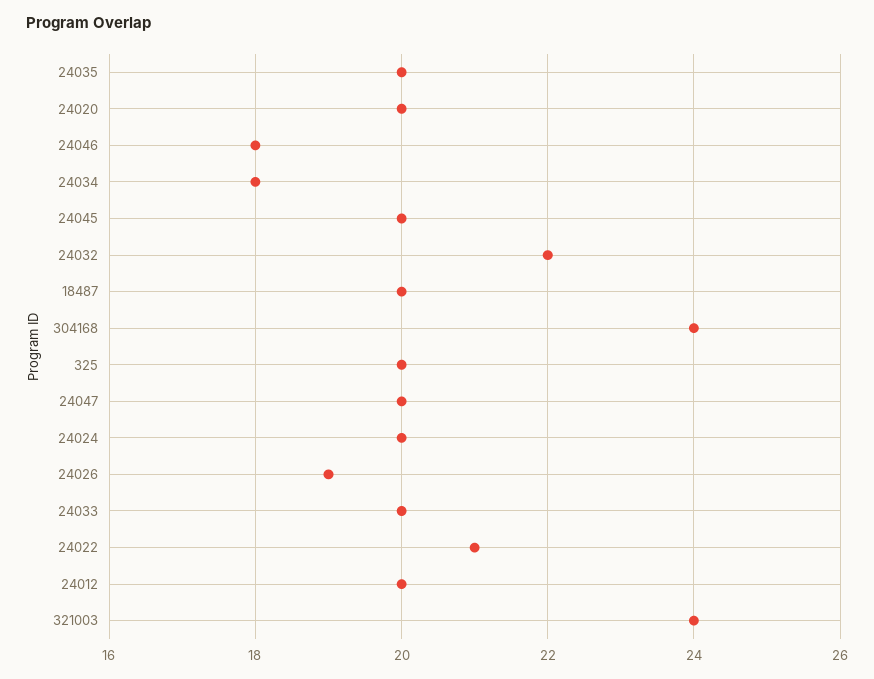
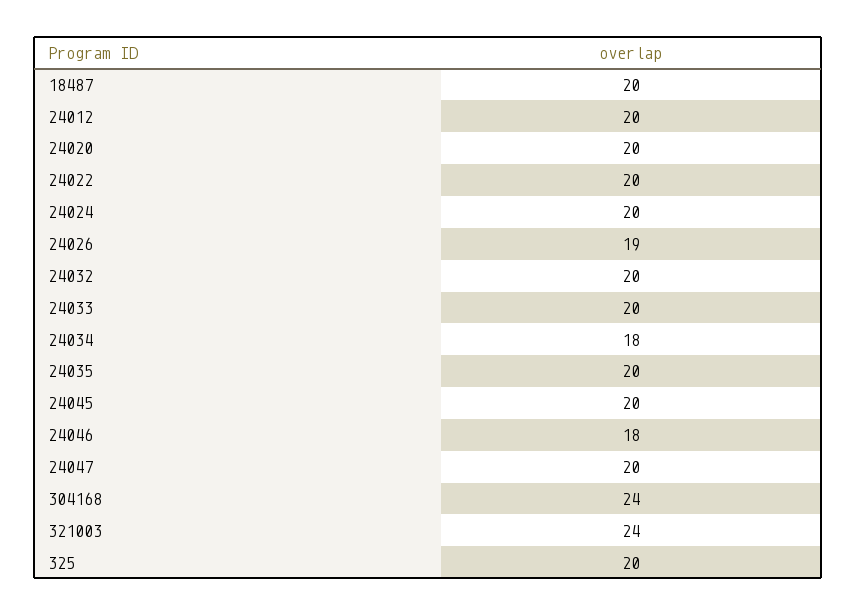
  {
    "24035": 20,
    "24020": 20,
    "24046": 18,
    "24034": 18,
    "24045": 20,
-   "24032": 22,
+   "24032": 20,
    "18487": 20,
    "304168": 24,
    "325": 20,
    "24047": 20,
    "24024": 20,
    "24026": 19,
    "24033": 20,
-   "24022": 21,
+   "24022": 20,
    "24012": 20,
    "321003": 24
  }

